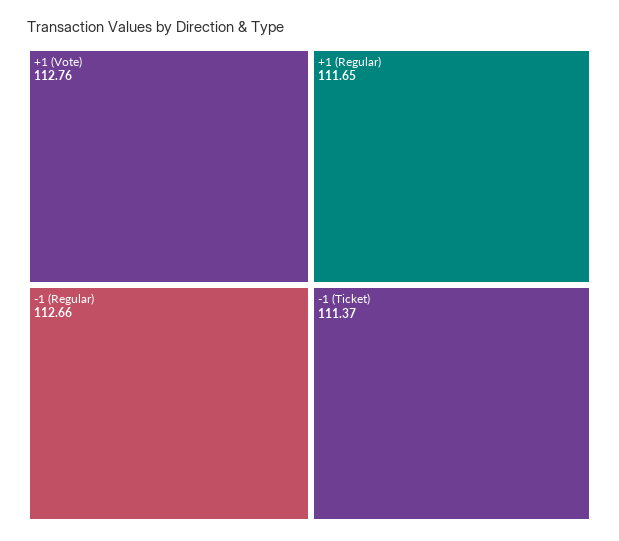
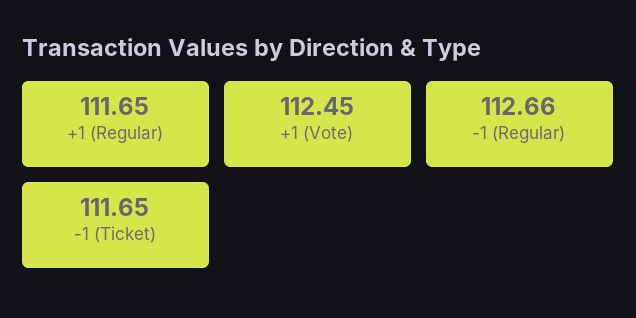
  {
-   "+1 (Vote)": 112.76,
+   "+1 (Vote)": 112.45,
    "-1 (Regular)": 112.66,
    "+1 (Regular)": 111.65,
-   "-1 (Ticket)": 111.37
+   "-1 (Ticket)": 111.65
  }

